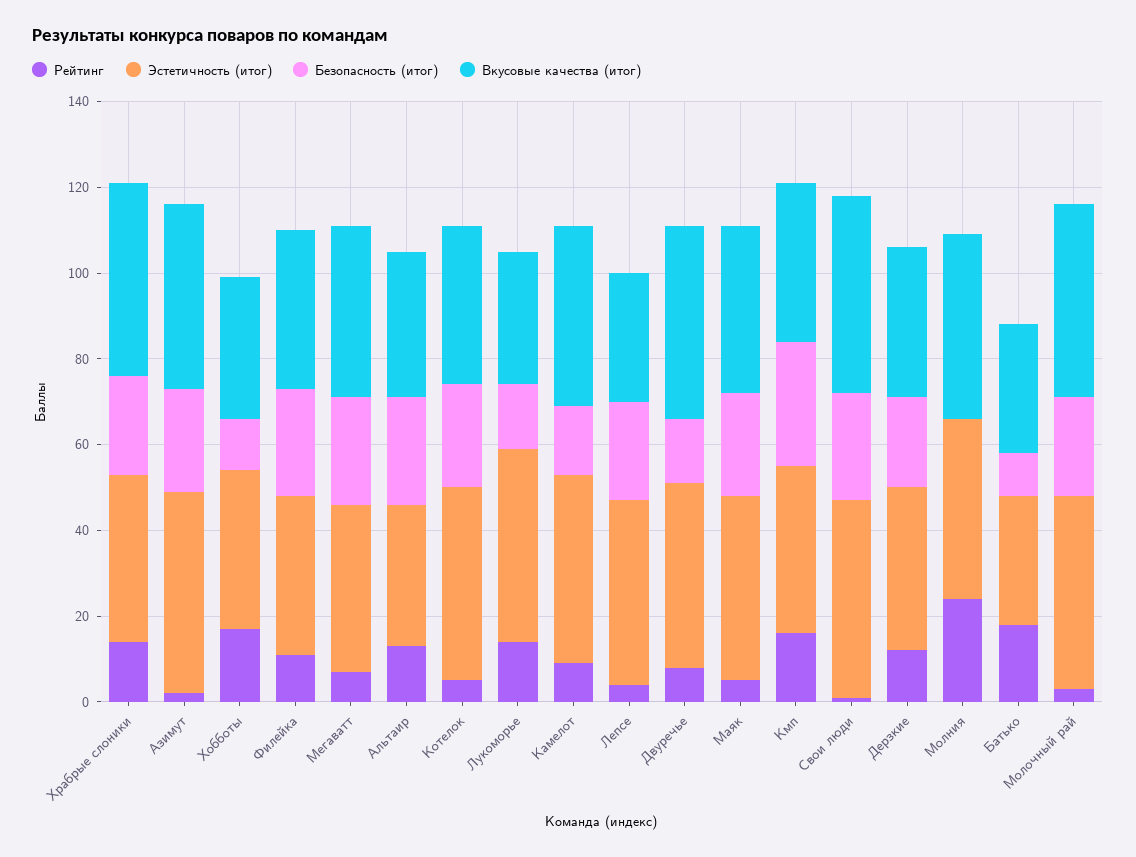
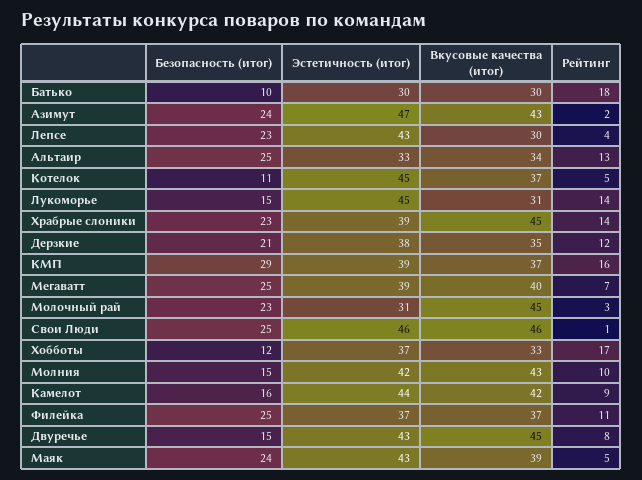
  {
    "Рейтинг": {
      "Храбрые слоники": 14,
      "Азимут": 2,
      "Хобботы": 17,
      "Филейка": 11,
      "Мегаватт": 7,
      "Альтаир": 13,
      "Котелок": 5,
      "Лукоморье": 14,
      "Камелот": 9,
      "Лепсе": 4,
      "Двуречье": 8,
      "Маяк": 5,
      "Кмп": 16,
      "Свои люди": 1,
      "Дерзкие": 12,
-     "Молния": 25,
+     "Молния": 10,
      "Батько": 18,
      "Молочный рай": 3
    },
    "Эстетичность (итог)": {
      "Храбрые слоники": 39,
      "Азимут": 47,
      "Хобботы": 37,
      "Филейка": 37,
      "Мегаватт": 39,
      "Альтаир": 33,
      "Котелок": 45,
      "Лукоморье": 45,
      "Камелот": 44,
      "Лепсе": 43,
      "Двуречье": 43,
      "Маяк": 43,
      "Кмп": 39,
      "Свои люди": 46,
      "Дерзкие": 38,
      "Молния": 42,
      "Батько": 30,
-     "Молочный рай": 45
+     "Молочный рай": 31
    },
    "Безопасность (итог)": {
      "Храбрые слоники": 23,
      "Азимут": 24,
      "Хобботы": 12,
      "Филейка": 25,
      "Мегаватт": 25,
      "Альтаир": 25,
-     "Котелок": 25,
+     "Котелок": 11,
      "Лукоморье": 15,
      "Камелот": 16,
      "Лепсе": 23,
      "Двуречье": 15,
      "Маяк": 24,
      "Кмп": 29,
      "Свои люди": 25,
      "Дерзкие": 21,
-     "Молния": 0,
+     "Молния": 15,
      "Батько": 10,
      "Молочный рай": 23
    },
    "Вкусовые качества (итог)": {
      "Храбрые слоники": 45,
      "Азимут": 43,
      "Хобботы": 33,
      "Филейка": 37,
      "Мегаватт": 40,
      "Альтаир": 34,
      "Котелок": 37,
      "Лукоморье": 31,
      "Камелот": 42,
      "Лепсе": 30,
      "Двуречье": 45,
      "Маяк": 39,
      "Кмп": 37,
      "Свои люди": 46,
      "Дерзкие": 35,
      "Молния": 43,
      "Батько": 30,
      "Молочный рай": 45
    }
  }

